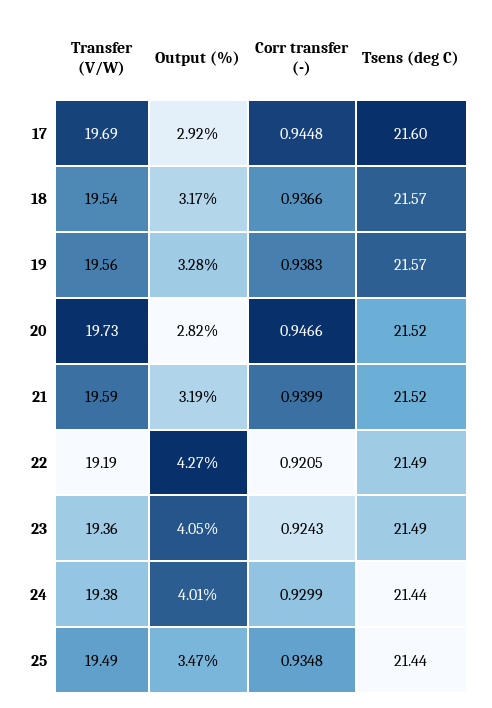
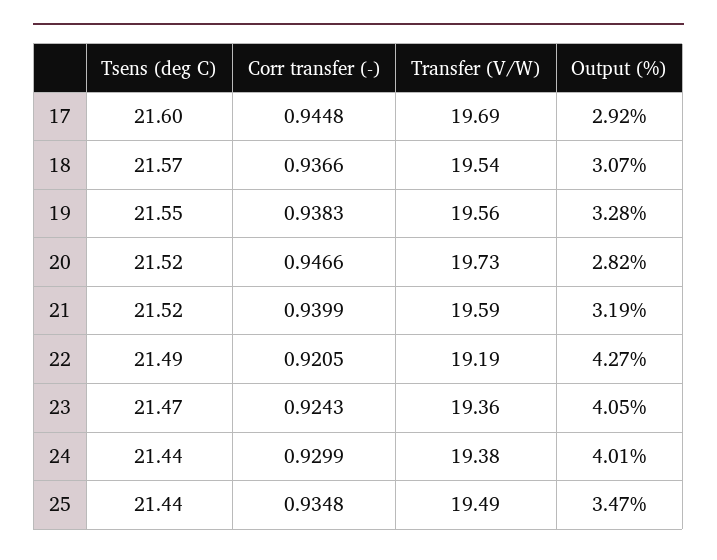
  {
    "Transfer (V/W)": {
      "17": 19.69,
      "18": 19.54,
      "19": 19.56,
      "20": 19.73,
      "21": 19.59,
      "22": 19.19,
      "23": 19.36,
      "24": 19.38,
      "25": 19.49
    },
    "Output (%)": {
      "17": 2.92,
-     "18": 3.17,
+     "18": 3.07,
      "19": 3.28,
      "20": 2.82,
      "21": 3.19,
      "22": 4.27,
      "23": 4.05,
      "24": 4.01,
      "25": 3.47
    },
    "Corr transfer (-)": {
      "17": 0.9448,
      "18": 0.9366,
      "19": 0.9383,
      "20": 0.9466,
      "21": 0.9399,
      "22": 0.9205,
      "23": 0.9243,
      "24": 0.9299,
      "25": 0.9348
    },
    "Tsens (deg C)": {
      "17": 21.6,
      "18": 21.57,
-     "19": 21.57,
+     "19": 21.55,
      "20": 21.52,
      "21": 21.52,
      "22": 21.49,
-     "23": 21.49,
+     "23": 21.47,
      "24": 21.44,
      "25": 21.44
    }
  }

